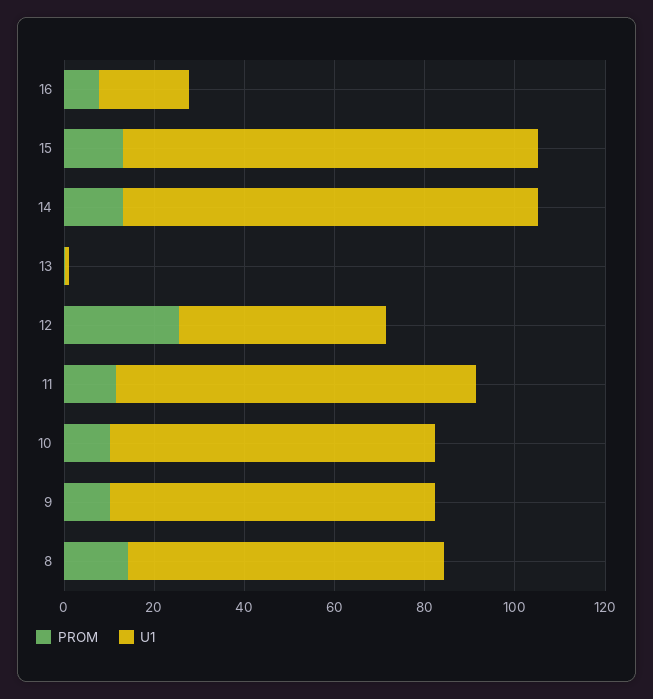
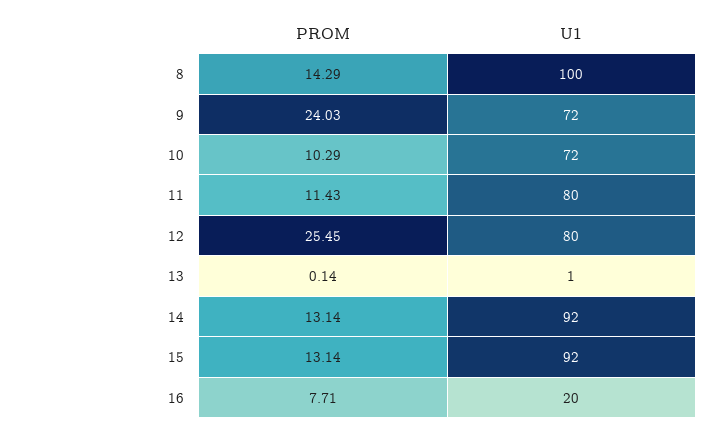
  {
    "PROM": {
      "16": 7.71,
      "15": 13.14,
      "14": 13.14,
      "13": 0.14,
      "12": 25.45,
      "11": 11.43,
      "10": 10.29,
-     "9": 10,
+     "9": 24.03,
      "8": 14.29
    },
    "U1": {
      "16": 20,
      "15": 92,
      "14": 92,
      "13": 1,
-     "12": 45,
+     "12": 80,
      "11": 80,
      "10": 72,
      "9": 72,
-     "8": 70
+     "8": 100
    }
  }

